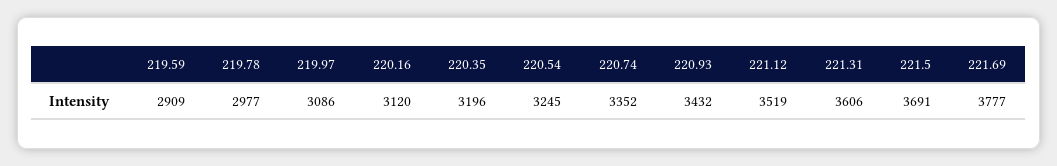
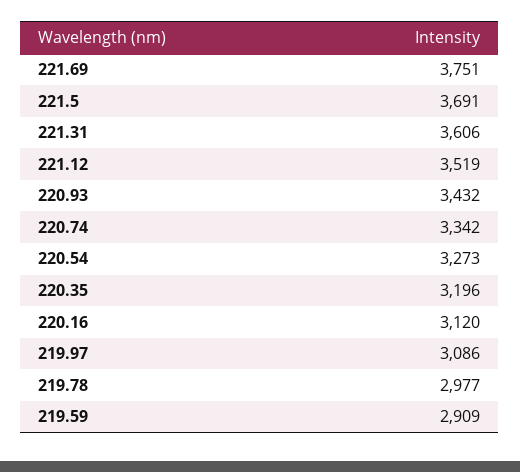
  {
    "219.59": 2909,
    "219.78": 2977,
    "219.97": 3086,
    "220.16": 3120,
    "220.35": 3196,
-   "220.54": 3245,
+   "220.54": 3273,
-   "220.74": 3352,
+   "220.74": 3342,
    "220.93": 3432,
    "221.12": 3519,
    "221.31": 3606,
    "221.5": 3691,
-   "221.69": 3777
+   "221.69": 3751
  }

